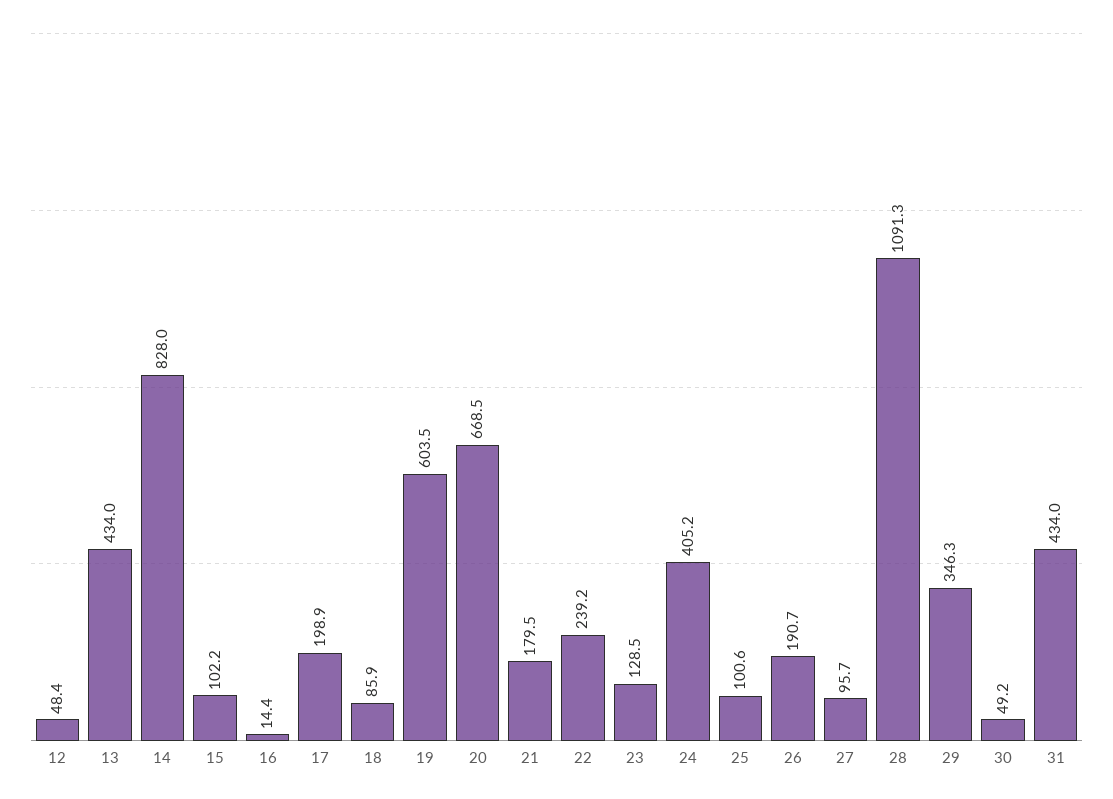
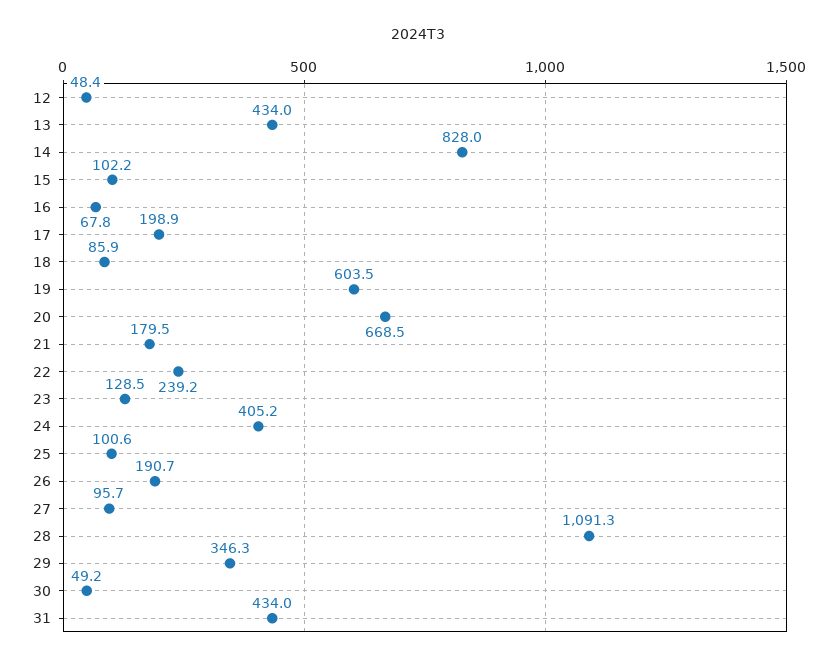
  {
    "12": 48.4,
    "13": 434,
    "14": 828,
    "15": 102.2,
-   "16": 14.4,
+   "16": 67.8,
    "17": 198.9,
    "18": 85.9,
    "19": 603.5,
    "20": 668.5,
    "21": 179.5,
    "22": 239.2,
    "23": 128.5,
    "24": 405.2,
    "25": 100.6,
    "26": 190.7,
    "27": 95.7,
    "28": 1091.3,
    "29": 346.3,
    "30": 49.2,
    "31": 434
  }

